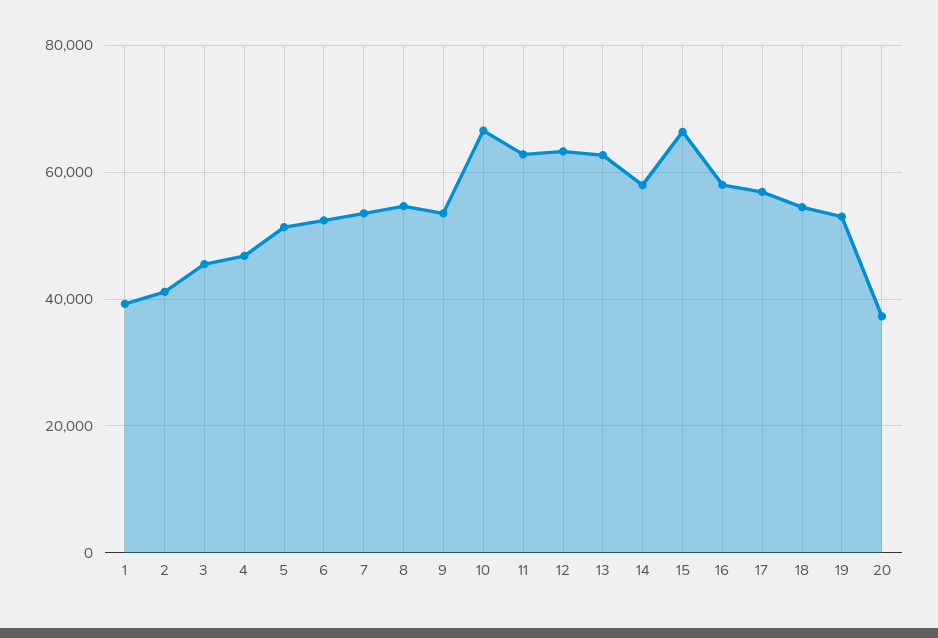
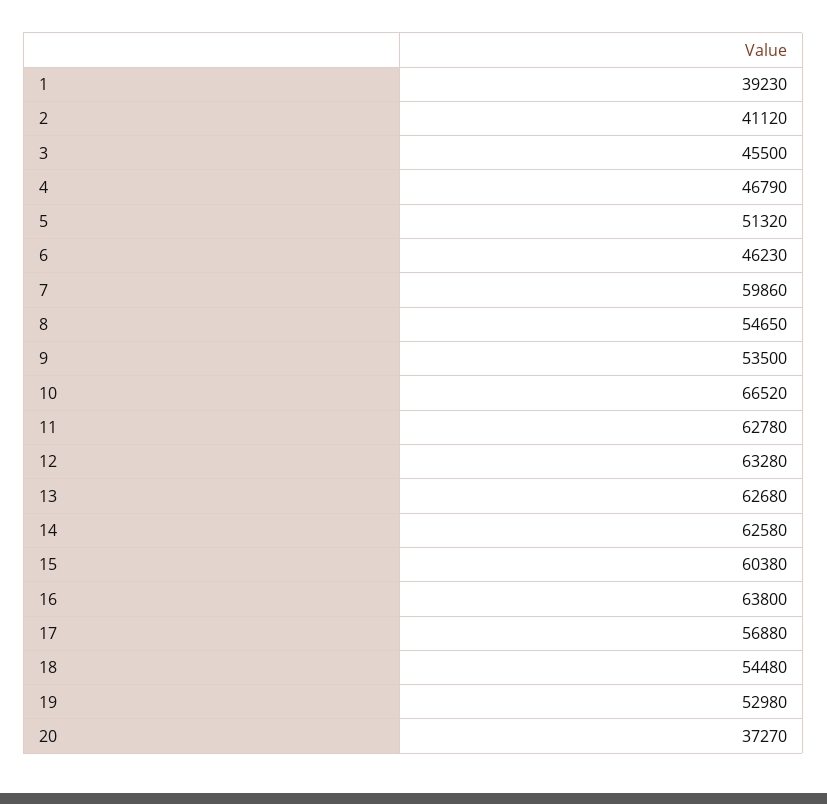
  {
    "1": 39230,
    "2": 41120,
    "3": 45500,
    "4": 46790,
    "5": 51320,
-   "6": 52000,
+   "6": 46230,
-   "7": 54000,
+   "7": 59860,
    "8": 54650,
    "9": 53500,
    "10": 66520,
    "11": 62780,
    "12": 63280,
    "13": 62680,
-   "14": 58000,
+   "14": 62580,
-   "15": 66000,
+   "15": 60380,
-   "16": 58000,
+   "16": 63800,
    "17": 56880,
    "18": 54480,
    "19": 52980,
    "20": 37270
  }

